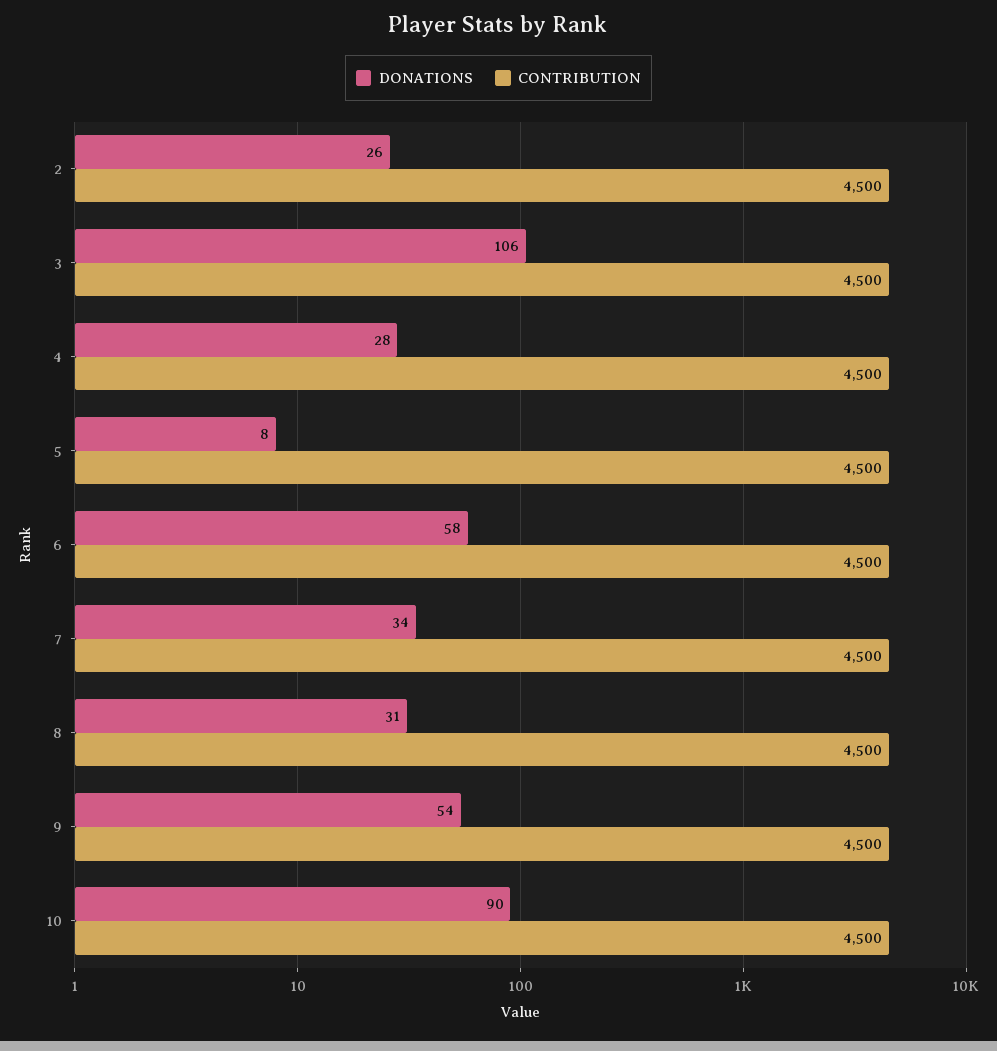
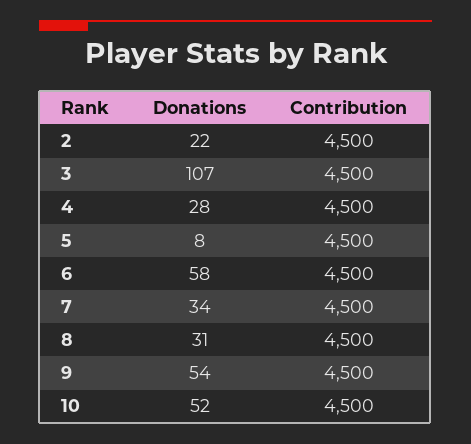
  {
    "DONATIONS": {
-     "2": 26,
+     "2": 22,
-     "3": 106,
+     "3": 107,
      "4": 28,
      "5": 8,
      "6": 58,
      "7": 34,
      "8": 31,
      "9": 54,
-     "10": 90
+     "10": 52
    },
    "CONTRIBUTION": {
      "2": 4500,
      "3": 4500,
      "4": 4500,
      "5": 4500,
      "6": 4500,
      "7": 4500,
      "8": 4500,
      "9": 4500,
      "10": 4500
    }
  }

